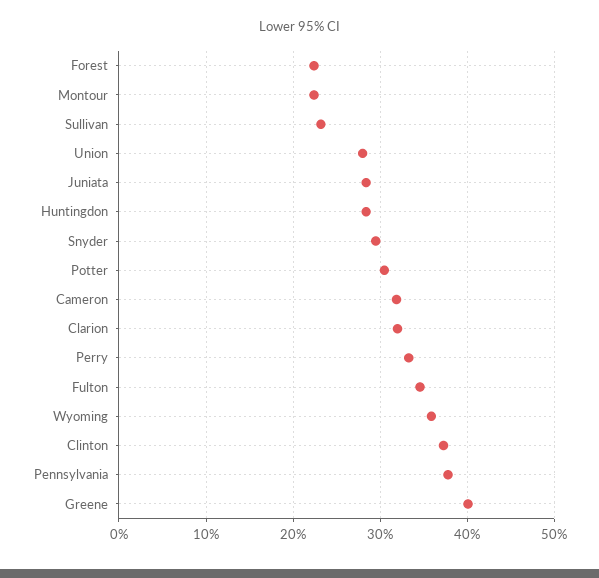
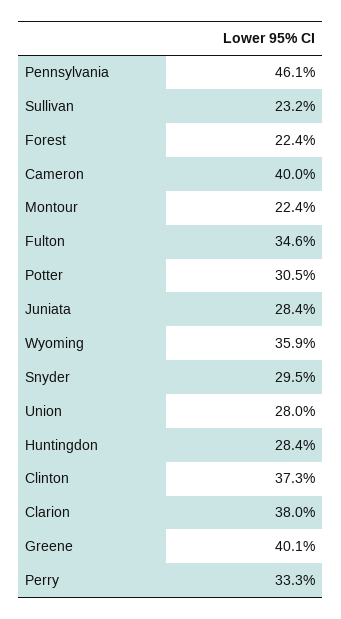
  {
    "Forest": 22.4,
    "Montour": 22.4,
    "Sullivan": 23.2,
    "Union": 28,
    "Juniata": 28.4,
    "Huntingdon": 28.4,
    "Snyder": 29.5,
    "Potter": 30.5,
-   "Cameron": 32,
+   "Cameron": 40,
-   "Clarion": 32,
+   "Clarion": 38,
    "Perry": 33.3,
    "Fulton": 34.6,
    "Wyoming": 35.9,
    "Clinton": 37.3,
-   "Pennsylvania": 38,
+   "Pennsylvania": 46.1,
    "Greene": 40.1
  }

